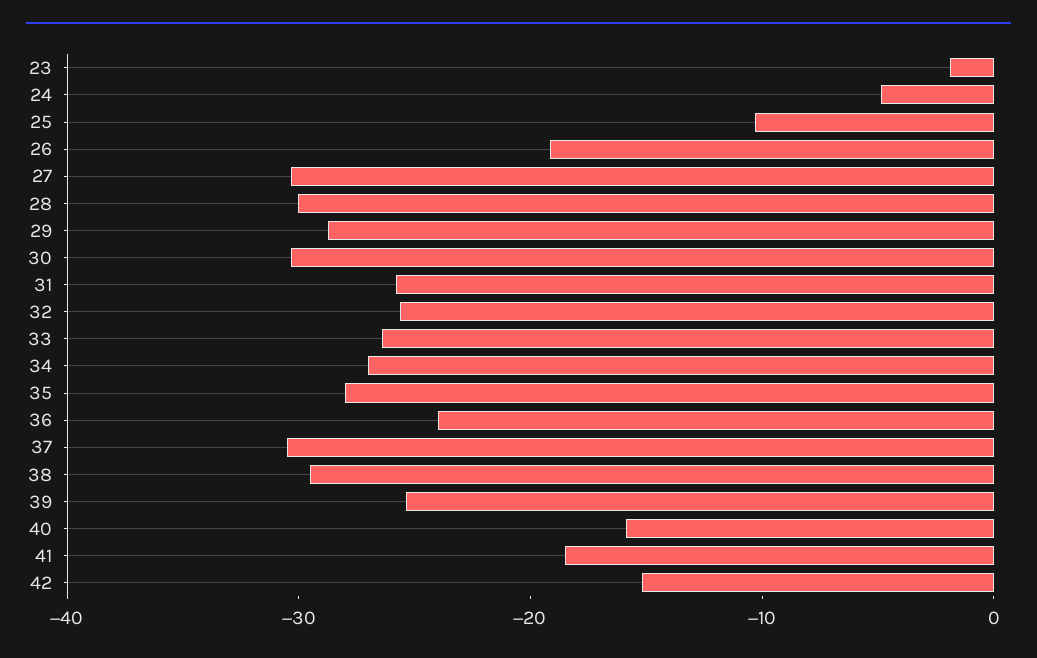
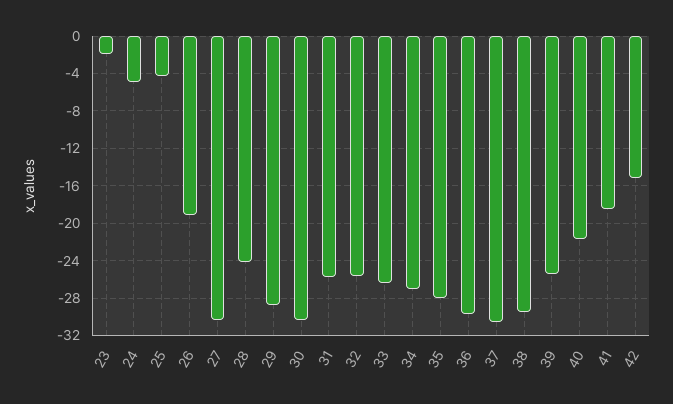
  {
    "23": -2,
    "24": -5,
-   "25": -10,
+   "25": -4,
    "26": -19,
    "27": -30,
-   "28": -30,
+   "28": -24,
    "29": -29,
    "30": -30,
    "31": -26,
    "32": -26,
    "33": -26,
    "34": -27,
    "35": -28,
-   "36": -24,
+   "36": -30,
    "37": -31,
    "38": -30,
    "39": -25,
-   "40": -16,
+   "40": -22,
    "41": -19,
    "42": -15
  }

